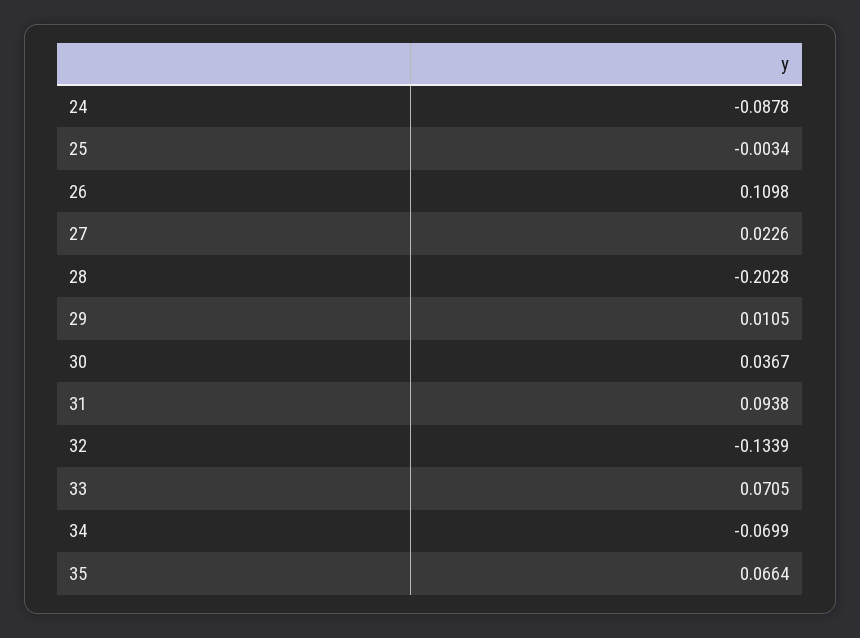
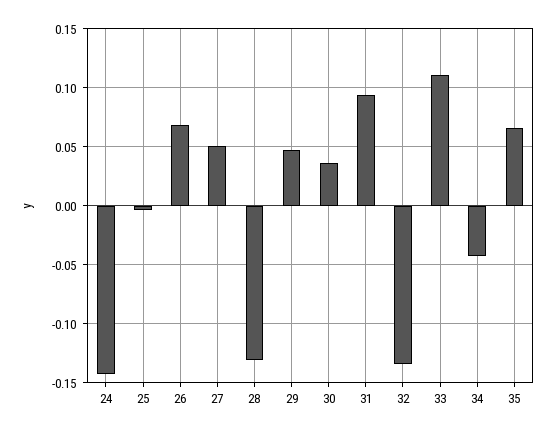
  {
-   "24": -0.0878,
+   "24": -0.14,
    "25": -0.0034,
-   "26": 0.1098,
+   "26": 0.07,
-   "27": 0.0226,
+   "27": 0.05,
-   "28": -0.2028,
+   "28": -0.13,
-   "29": 0.0105,
+   "29": 0.05,
    "30": 0.0367,
    "31": 0.0938,
    "32": -0.1339,
-   "33": 0.0705,
+   "33": 0.11,
-   "34": -0.0699,
+   "34": -0.04,
    "35": 0.0664
  }

